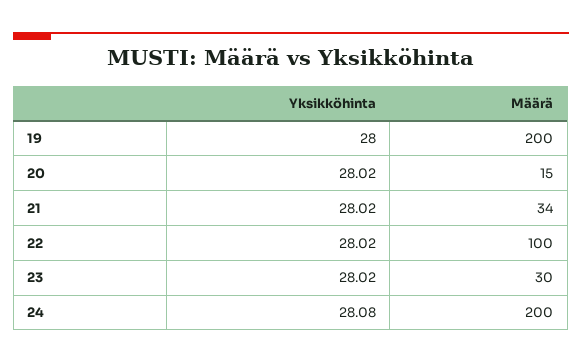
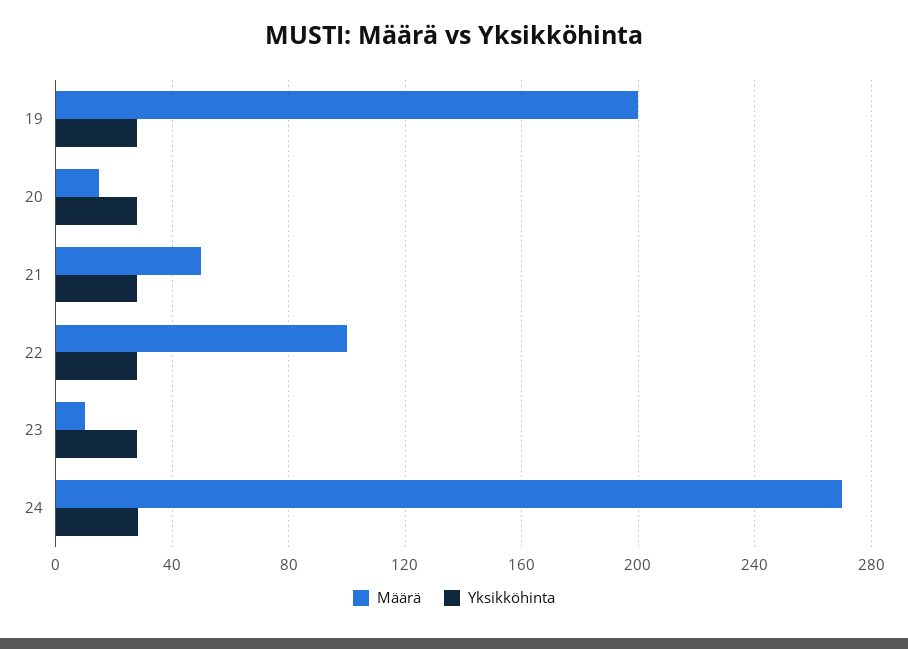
  {
    "Yksikköhinta": {
      "19": 28,
      "20": 28.02,
      "21": 28.02,
      "22": 28.02,
      "23": 28.02,
      "24": 28.08
    },
    "Määrä": {
      "19": 200,
      "20": 15,
-     "21": 34,
+     "21": 50,
      "22": 100,
-     "23": 30,
+     "23": 10,
-     "24": 200
+     "24": 270
    }
  }

